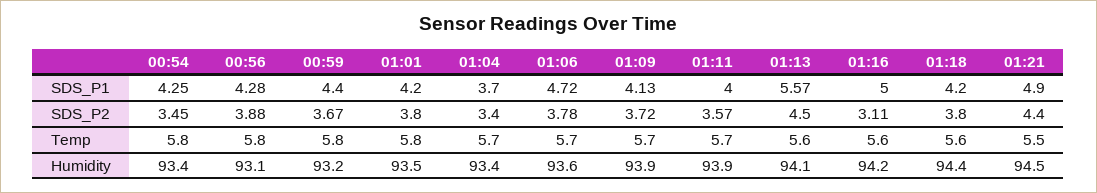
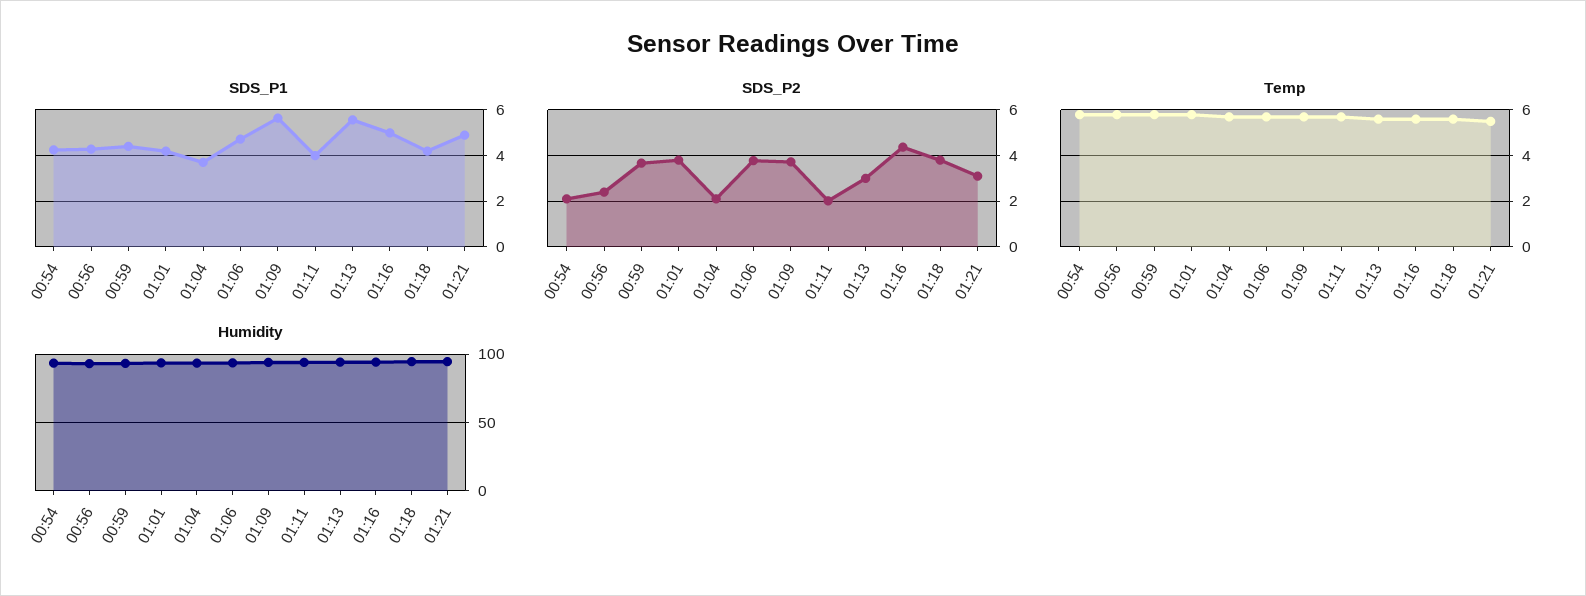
  {
    "SDS_P1": {
      "00:54": 4.25,
      "00:56": 4.28,
      "00:59": 4.4,
      "01:01": 4.2,
      "01:04": 3.7,
      "01:06": 4.72,
-     "01:09": 4.13,
+     "01:09": 5.5,
      "01:11": 4,
      "01:13": 5.57,
      "01:16": 5,
      "01:18": 4.2,
      "01:21": 4.9
    },
    "SDS_P2": {
-     "00:54": 3.45,
+     "00:54": 2,
-     "00:56": 3.88,
+     "00:56": 2.5,
      "00:59": 3.67,
      "01:01": 3.8,
-     "01:04": 3.4,
+     "01:04": 2,
      "01:06": 3.78,
      "01:09": 3.72,
-     "01:11": 3.57,
+     "01:11": 2,
-     "01:13": 4.5,
+     "01:13": 3,
-     "01:16": 3.11,
+     "01:16": 4.5,
      "01:18": 3.8,
-     "01:21": 4.4
+     "01:21": 3
    },
    "Temp": {
      "00:54": 5.8,
      "00:56": 5.8,
      "00:59": 5.8,
      "01:01": 5.8,
      "01:04": 5.7,
      "01:06": 5.7,
      "01:09": 5.7,
      "01:11": 5.7,
      "01:13": 5.6,
      "01:16": 5.6,
      "01:18": 5.6,
      "01:21": 5.5
    },
    "Humidity": {
      "00:54": 93.4,
      "00:56": 93.1,
      "00:59": 93.2,
      "01:01": 93.5,
      "01:04": 93.4,
      "01:06": 93.6,
      "01:09": 93.9,
      "01:11": 93.9,
      "01:13": 94.1,
      "01:16": 94.2,
      "01:18": 94.4,
      "01:21": 94.5
    }
  }

